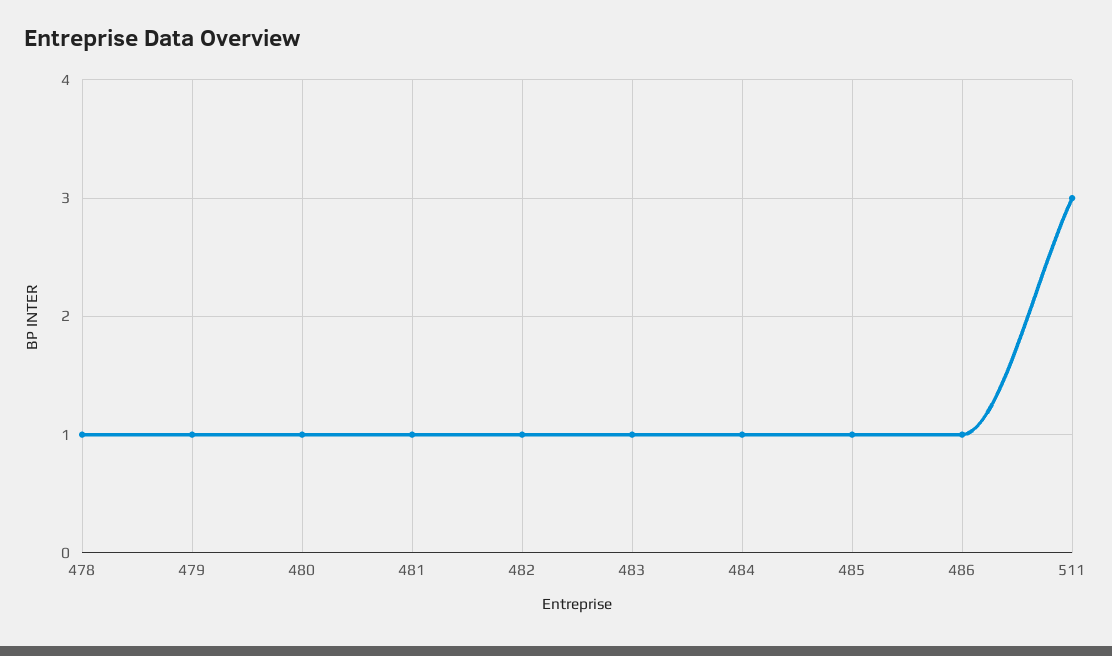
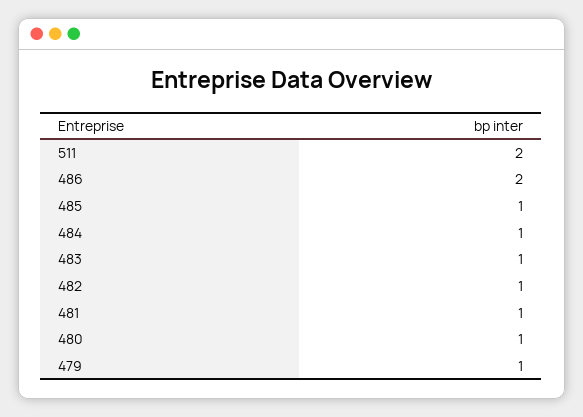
  {
-   "478": 1,
    "479": 1,
    "480": 1,
    "481": 1,
    "482": 1,
    "483": 1,
    "484": 1,
    "485": 1,
-   "486": 1,
+   "486": 2,
-   "511": 3
+   "511": 2
  }

